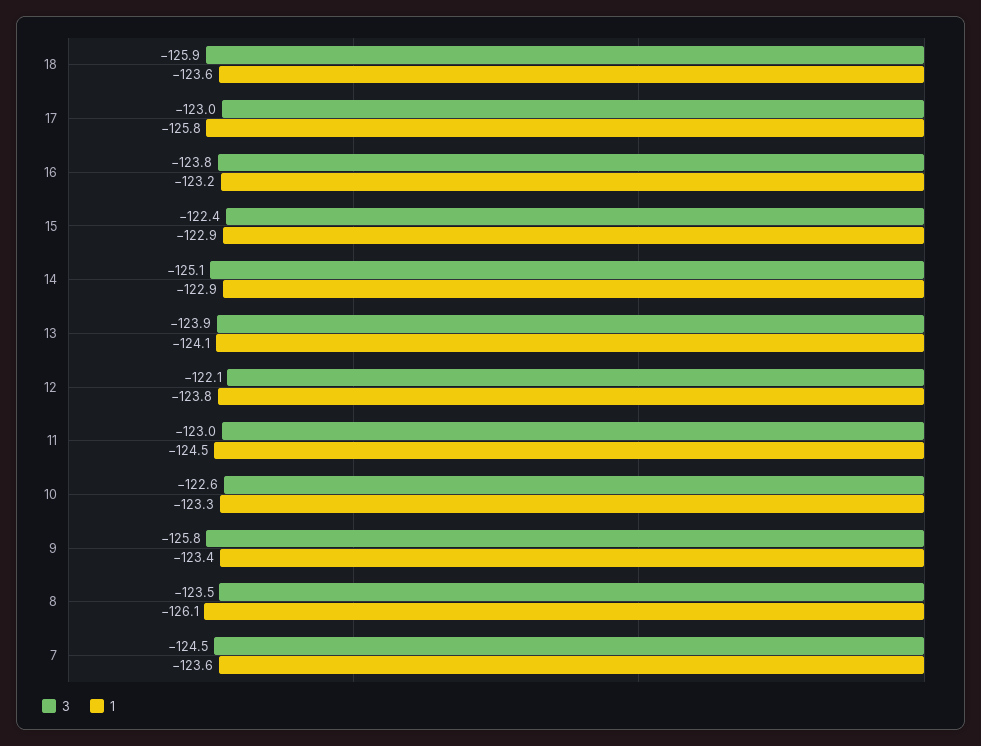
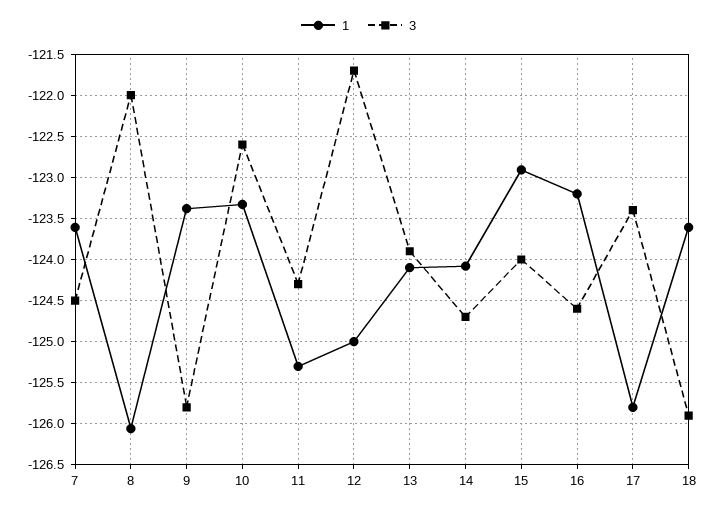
  {
    "3": {
      "18": -125.9,
-     "17": -123,
+     "17": -123.4,
-     "16": -123.8,
+     "16": -124.6,
-     "15": -122.4,
+     "15": -124,
-     "14": -125.1,
+     "14": -124.7,
      "13": -123.9,
-     "12": -122.1,
+     "12": -121.7,
-     "11": -123,
+     "11": -124.3,
      "10": -122.6,
      "9": -125.8,
-     "8": -123.5,
+     "8": -122,
      "7": -124.5
    },
    "1": {
      "18": -123.6,
      "17": -125.8,
      "16": -123.2,
      "15": -122.9,
-     "14": -122.9,
+     "14": -124.1,
      "13": -124.1,
-     "12": -123.8,
+     "12": -125,
-     "11": -124.5,
+     "11": -125.3,
      "10": -123.3,
      "9": -123.4,
      "8": -126.1,
      "7": -123.6
    }
  }

